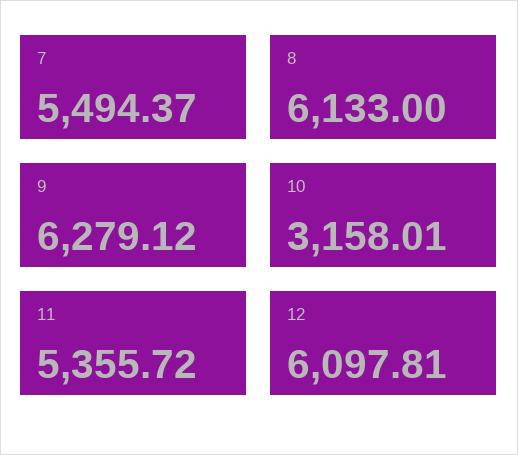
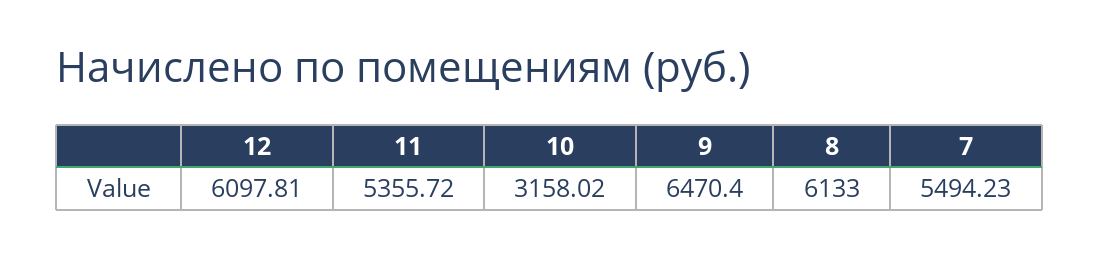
  {
-   "7": 5494.37,
+   "7": 5494.23,
    "8": 6133,
-   "9": 6279.12,
+   "9": 6470.4,
-   "10": 3158.01,
+   "10": 3158.02,
    "11": 5355.72,
    "12": 6097.81
  }

